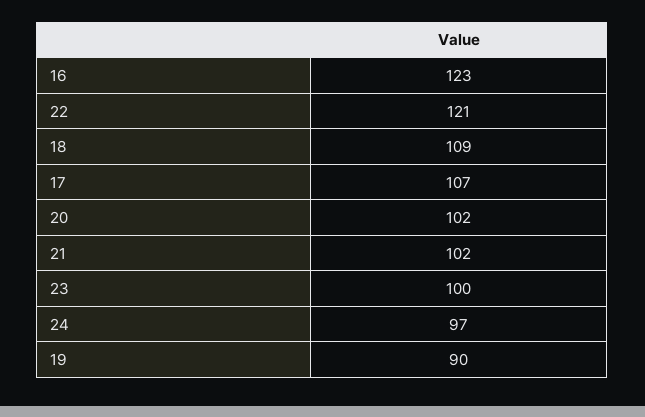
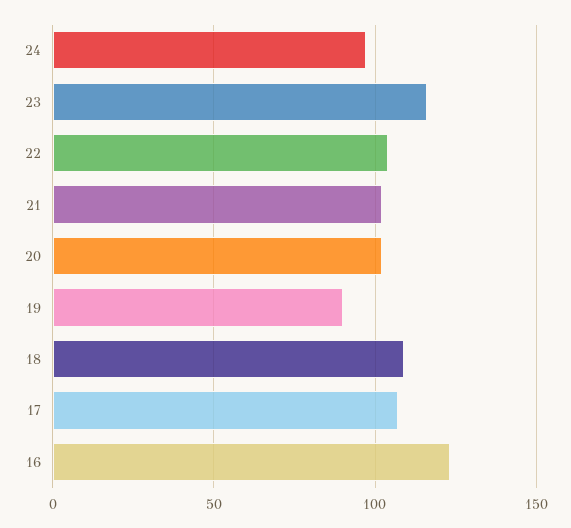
  {
    "16": 123,
-   "22": 121,
+   "22": 105,
    "18": 109,
    "17": 107,
    "20": 102,
    "21": 102,
-   "23": 100,
+   "23": 115,
    "24": 97,
    "19": 90
  }

